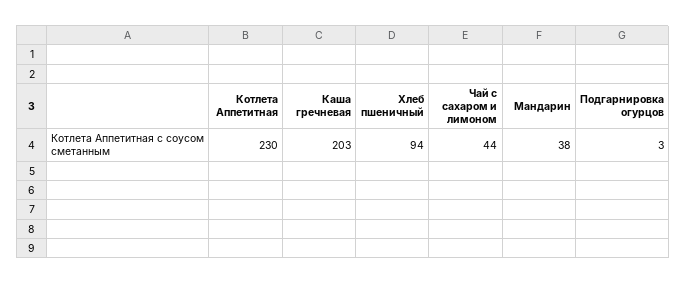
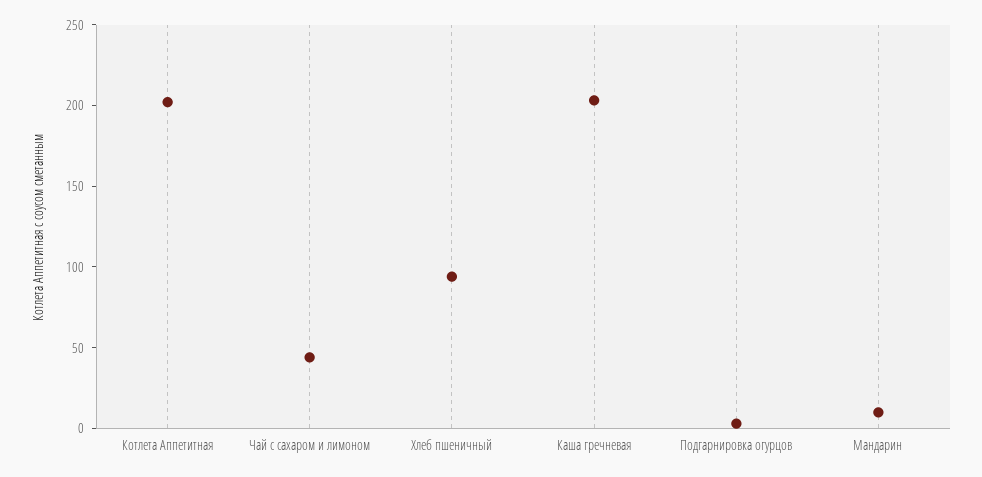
  {
-   "Котлета Аппетитная": 230,
+   "Котлета Аппетитная": 200,
    "Каша гречневая": 203,
    "Хлеб пшеничный": 94,
    "Чай с сахаром и лимоном": 44,
-   "Мандарин": 38,
+   "Мандарин": 10,
    "Подгарнировка огурцов": 3
  }

